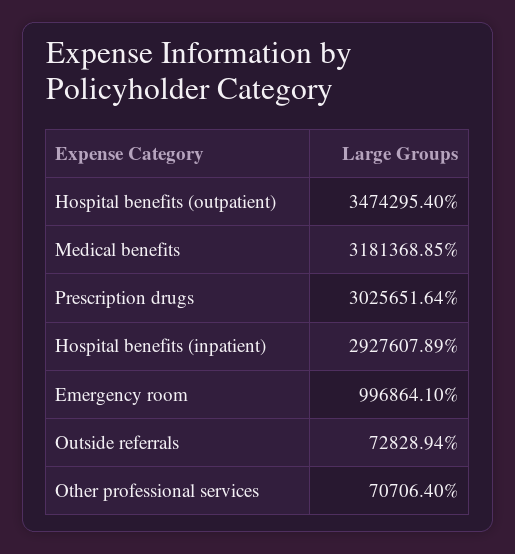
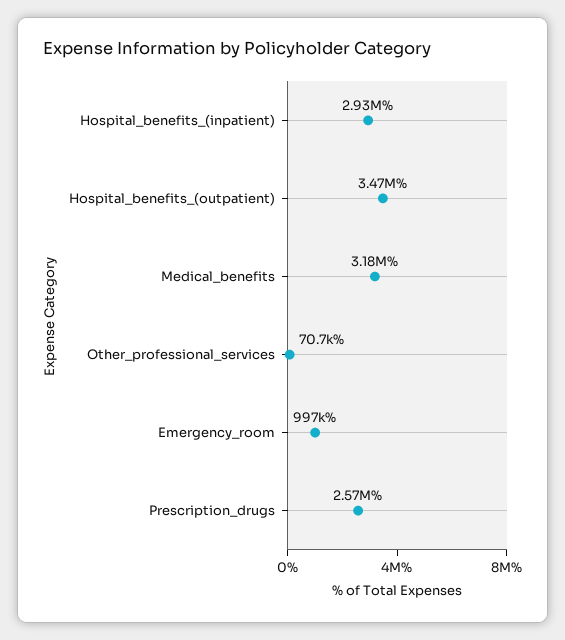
  {
    "Hospital benefits (outpatient)": 3474295.4,
    "Medical benefits": 3181368.85,
-   "Prescription drugs": 3025651.64,
+   "Prescription drugs": 2570000,
    "Hospital benefits (inpatient)": 2927607.89,
    "Emergency room": 996864.1,
-   "Outside referrals": 72828.94,
    "Other professional services": 70706.4
  }

